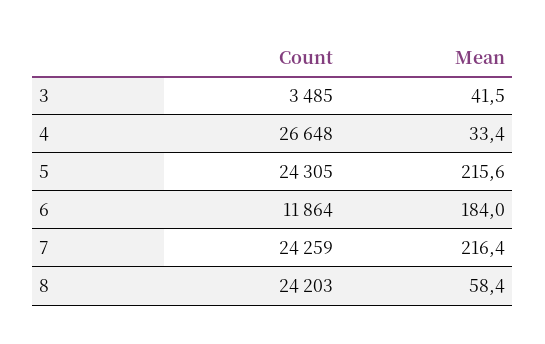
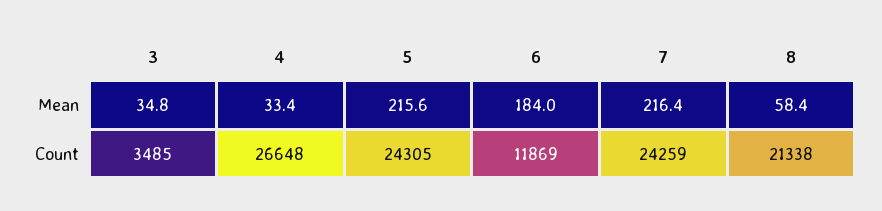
  {
    "Count": {
      "3": 3485,
      "4": 26648,
      "5": 24305,
-     "6": 11864,
+     "6": 11869,
      "7": 24259,
-     "8": 24203
+     "8": 21338
    },
    "Mean": {
-     "3": 41.5,
+     "3": 34.8,
      "4": 33.4,
      "5": 215.6,
      "6": 184,
      "7": 216.4,
      "8": 58.4
    }
  }

